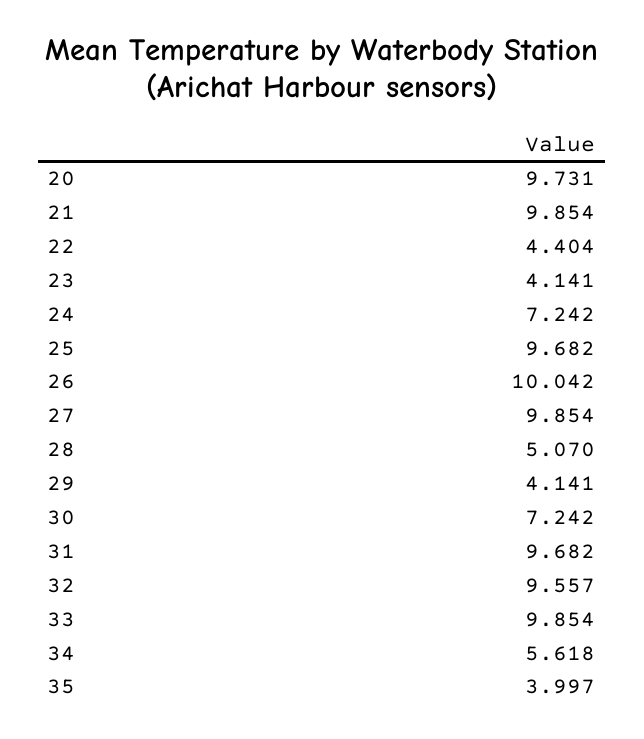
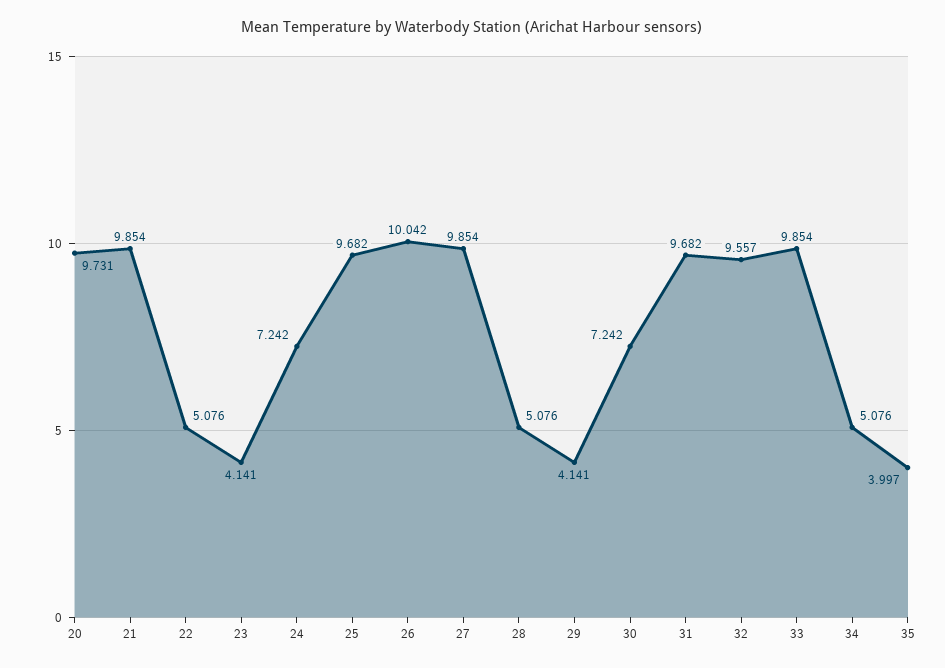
  {
    "20": 9.731,
    "21": 9.854,
-   "22": 4.404,
+   "22": 5.076,
    "23": 4.141,
    "24": 7.242,
    "25": 9.682,
    "26": 10.042,
    "27": 9.854,
-   "28": 5.07,
+   "28": 5.076,
    "29": 4.141,
    "30": 7.242,
    "31": 9.682,
    "32": 9.557,
    "33": 9.854,
-   "34": 5.618,
+   "34": 5.076,
    "35": 3.997
  }

